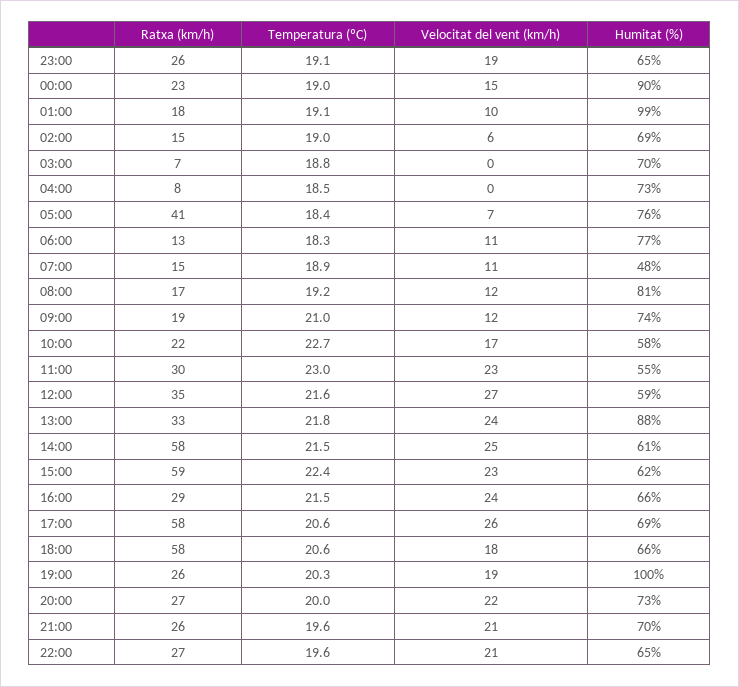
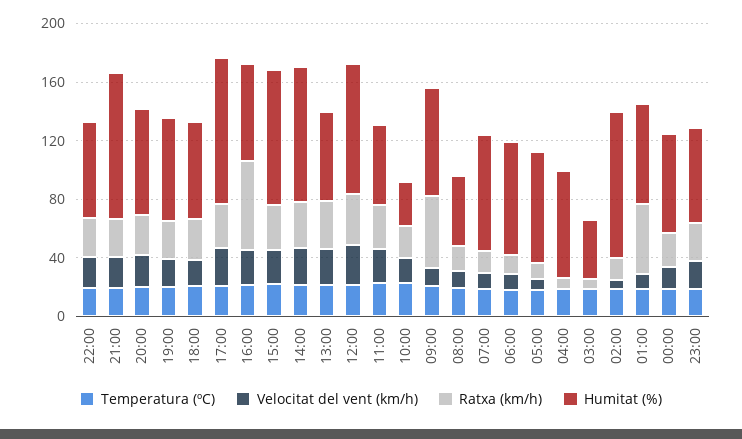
  {
    "Ratxa (km/h)": {
      "23:00": 26,
      "00:00": 23,
-     "01:00": 18,
+     "01:00": 50,
      "02:00": 15,
      "03:00": 7,
      "04:00": 8,
-     "05:00": 41,
+     "05:00": 10,
      "06:00": 13,
      "07:00": 15,
      "08:00": 17,
-     "09:00": 19,
+     "09:00": 50,
      "10:00": 22,
      "11:00": 30,
      "12:00": 35,
      "13:00": 33,
-     "14:00": 58,
+     "14:00": 30,
-     "15:00": 59,
+     "15:00": 30,
-     "16:00": 29,
+     "16:00": 60,
-     "17:00": 58,
+     "17:00": 30,
-     "18:00": 58,
+     "18:00": 30,
      "19:00": 26,
      "20:00": 27,
      "21:00": 26,
      "22:00": 27
    },
    "Temperatura (ºC)": {
      "23:00": 19.1,
      "00:00": 19,
      "01:00": 19.1,
      "02:00": 19,
      "03:00": 18.8,
      "04:00": 18.5,
      "05:00": 18.4,
      "06:00": 18.3,
      "07:00": 18.9,
      "08:00": 19.2,
      "09:00": 21,
      "10:00": 22.7,
      "11:00": 23,
      "12:00": 21.6,
      "13:00": 21.8,
      "14:00": 21.5,
      "15:00": 22.4,
      "16:00": 21.5,
      "17:00": 20.6,
      "18:00": 20.6,
      "19:00": 20.3,
      "20:00": 20,
      "21:00": 19.6,
      "22:00": 19.6
    },
    "Velocitat del vent (km/h)": {
      "23:00": 19,
      "00:00": 15,
      "01:00": 10,
      "02:00": 6,
      "03:00": 0,
      "04:00": 0,
      "05:00": 7,
      "06:00": 11,
      "07:00": 11,
      "08:00": 12,
      "09:00": 12,
      "10:00": 17,
      "11:00": 23,
      "12:00": 27,
      "13:00": 24,
      "14:00": 25,
      "15:00": 23,
      "16:00": 24,
      "17:00": 26,
      "18:00": 18,
      "19:00": 19,
      "20:00": 22,
      "21:00": 21,
      "22:00": 21
    },
    "Humitat (%)": {
      "23:00": 65,
-     "00:00": 90,
+     "00:00": 70,
-     "01:00": 99,
+     "01:00": 70,
-     "02:00": 69,
+     "02:00": 100,
-     "03:00": 70,
+     "03:00": 40,
      "04:00": 73,
      "05:00": 76,
      "06:00": 77,
-     "07:00": 48,
+     "07:00": 80,
-     "08:00": 81,
+     "08:00": 50,
      "09:00": 74,
-     "10:00": 58,
+     "10:00": 30,
      "11:00": 55,
-     "12:00": 59,
+     "12:00": 90,
-     "13:00": 88,
+     "13:00": 60,
-     "14:00": 61,
+     "14:00": 90,
-     "15:00": 62,
+     "15:00": 90,
      "16:00": 66,
-     "17:00": 69,
+     "17:00": 100,
      "18:00": 66,
-     "19:00": 100,
+     "19:00": 70,
      "20:00": 73,
-     "21:00": 70,
+     "21:00": 100,
      "22:00": 65
    }
  }

